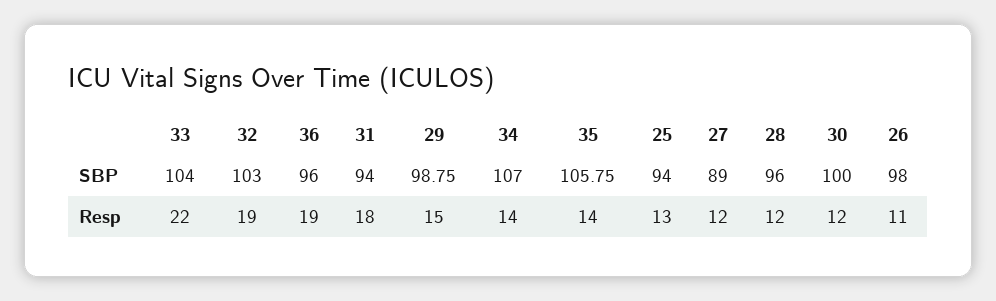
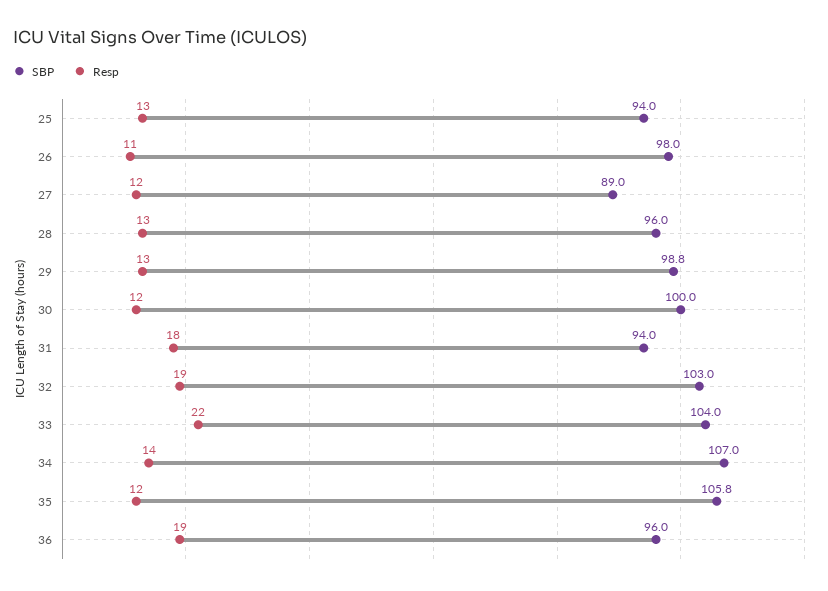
  {
    "SBP": {
      "33": 104,
      "32": 103,
      "36": 96,
      "31": 94,
      "29": 98.75,
      "34": 107,
      "35": 105.75,
      "25": 94,
      "27": 89,
      "28": 96,
      "30": 100,
      "26": 98
    },
    "Resp": {
      "33": 22,
      "32": 19,
      "36": 19,
      "31": 18,
-     "29": 15,
+     "29": 13,
      "34": 14,
-     "35": 14,
+     "35": 12,
      "25": 13,
      "27": 12,
-     "28": 12,
+     "28": 13,
      "30": 12,
      "26": 11
    }
  }

